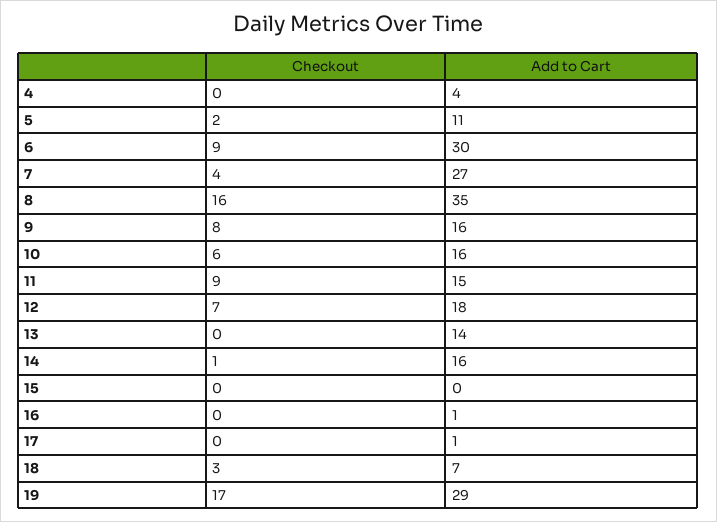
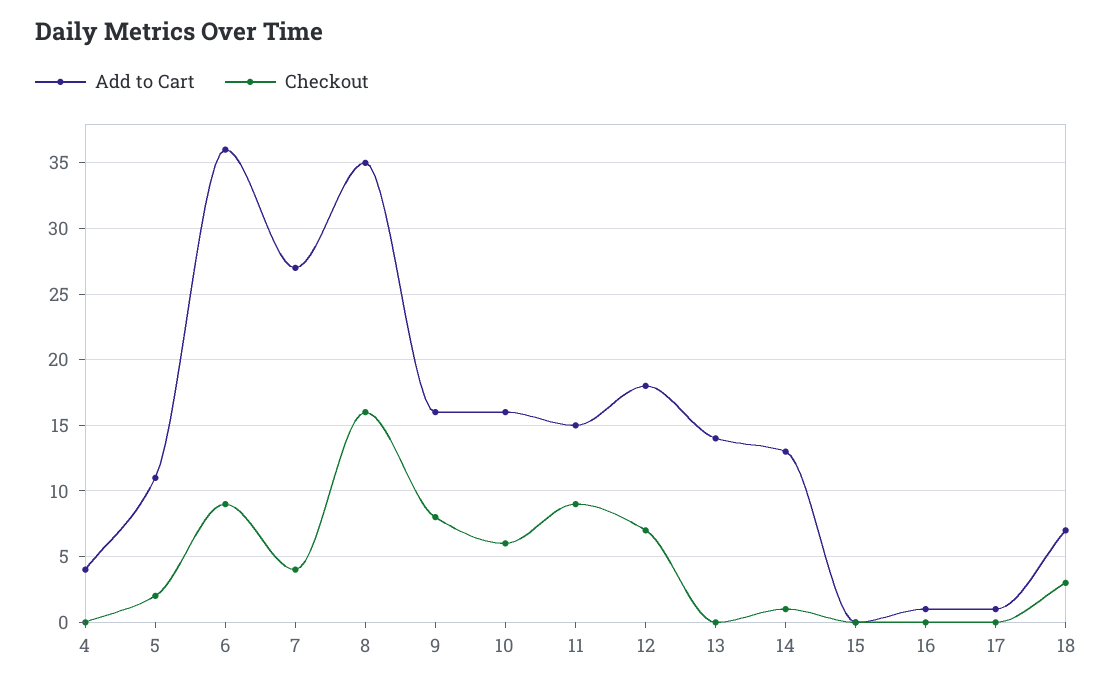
  {
    "Checkout": {
      "4": 0,
      "5": 2,
      "6": 9,
      "7": 4,
      "8": 16,
      "9": 8,
      "10": 6,
      "11": 9,
      "12": 7,
      "13": 0,
      "14": 1,
      "15": 0,
      "16": 0,
      "17": 0,
-     "18": 3,
+     "18": 3
-     "19": 17
    },
    "Add to Cart": {
      "4": 4,
      "5": 11,
-     "6": 30,
+     "6": 36,
      "7": 27,
      "8": 35,
      "9": 16,
      "10": 16,
      "11": 15,
      "12": 18,
      "13": 14,
-     "14": 16,
+     "14": 13,
      "15": 0,
      "16": 1,
      "17": 1,
-     "18": 7,
+     "18": 7
-     "19": 29
    }
  }

